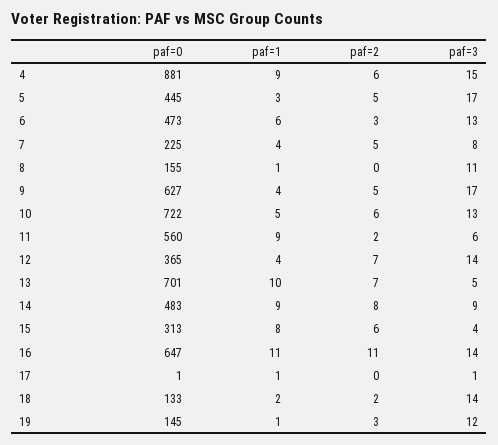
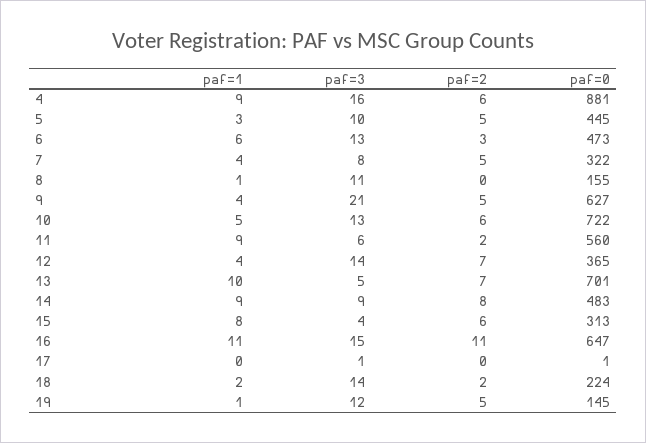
  {
    "paf=0": {
      "4": 881,
      "5": 445,
      "6": 473,
-     "7": 225,
+     "7": 322,
      "8": 155,
      "9": 627,
      "10": 722,
      "11": 560,
      "12": 365,
      "13": 701,
      "14": 483,
      "15": 313,
      "16": 647,
      "17": 1,
-     "18": 133,
+     "18": 224,
      "19": 145
    },
    "paf=1": {
      "4": 9,
      "5": 3,
      "6": 6,
      "7": 4,
      "8": 1,
      "9": 4,
      "10": 5,
      "11": 9,
      "12": 4,
      "13": 10,
      "14": 9,
      "15": 8,
      "16": 11,
-     "17": 1,
+     "17": 0,
      "18": 2,
      "19": 1
    },
    "paf=2": {
      "4": 6,
      "5": 5,
      "6": 3,
      "7": 5,
      "8": 0,
      "9": 5,
      "10": 6,
      "11": 2,
      "12": 7,
      "13": 7,
      "14": 8,
      "15": 6,
      "16": 11,
      "17": 0,
      "18": 2,
-     "19": 3
+     "19": 5
    },
    "paf=3": {
-     "4": 15,
+     "4": 16,
-     "5": 17,
+     "5": 10,
      "6": 13,
      "7": 8,
      "8": 11,
-     "9": 17,
+     "9": 21,
      "10": 13,
      "11": 6,
      "12": 14,
      "13": 5,
      "14": 9,
      "15": 4,
-     "16": 14,
+     "16": 15,
      "17": 1,
      "18": 14,
      "19": 12
    }
  }

